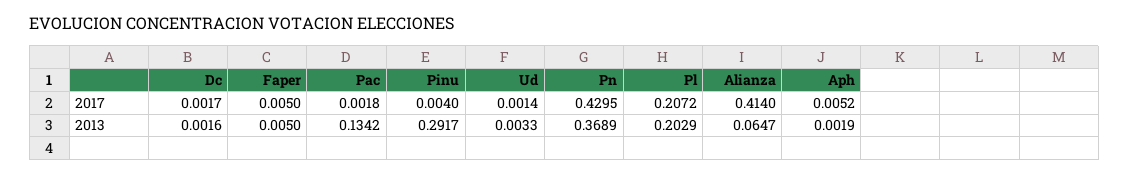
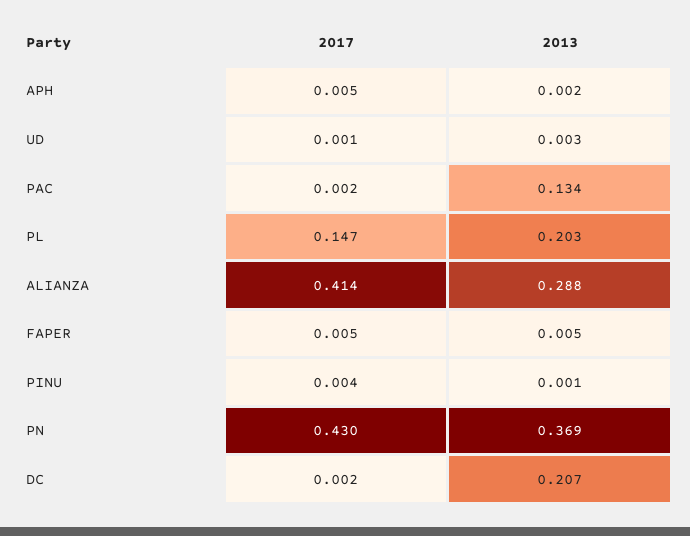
  {
    "Dc": {
      "2017": 0.0017,
-     "2013": 0.0016
+     "2013": 0.207
    },
    "Faper": {
      "2017": 0.005,
      "2013": 0.005
    },
    "Pac": {
      "2017": 0.0018,
      "2013": 0.1342
    },
    "Pinu": {
      "2017": 0.004,
-     "2013": 0.2917
+     "2013": 0.001
    },
    "Ud": {
      "2017": 0.0014,
      "2013": 0.0033
    },
    "Pn": {
      "2017": 0.4295,
      "2013": 0.3689
    },
    "Pl": {
-     "2017": 0.2072,
+     "2017": 0.147,
      "2013": 0.2029
    },
    "Alianza": {
      "2017": 0.414,
-     "2013": 0.0647
+     "2013": 0.288
    },
    "Aph": {
      "2017": 0.0052,
      "2013": 0.0019
    }
  }

